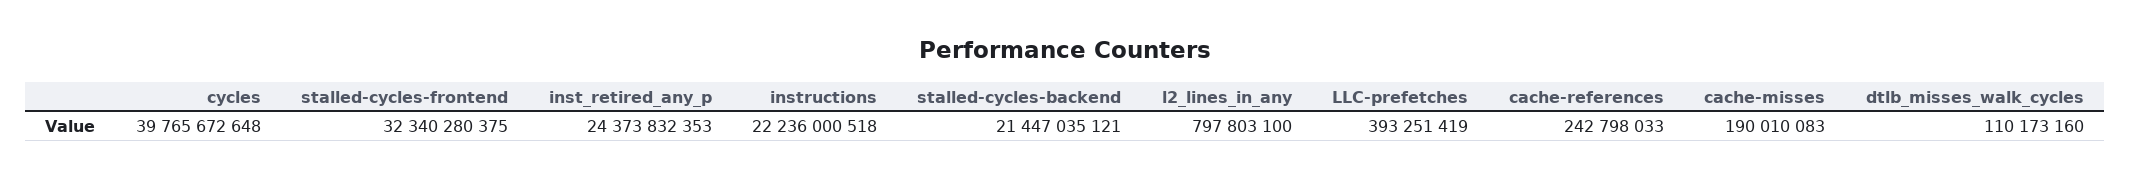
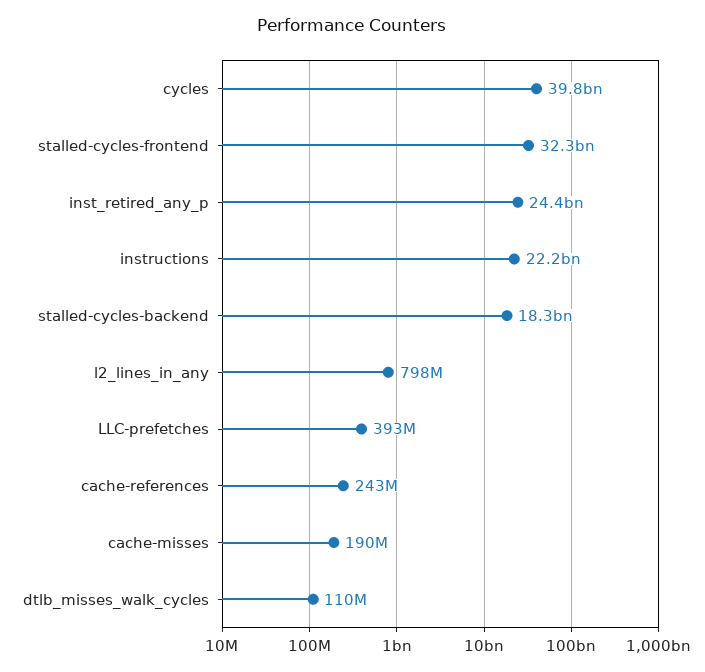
  {
    "cycles": 39765672648,
    "stalled-cycles-frontend": 32340280375,
    "inst_retired_any_p": 24373832353,
    "instructions": 22236000518,
-   "stalled-cycles-backend": 21447035121,
+   "stalled-cycles-backend": 18300000000,
    "l2_lines_in_any": 797803100,
    "LLC-prefetches": 393251419,
    "cache-references": 242798033,
    "cache-misses": 190010083,
    "dtlb_misses_walk_cycles": 110173160
  }

